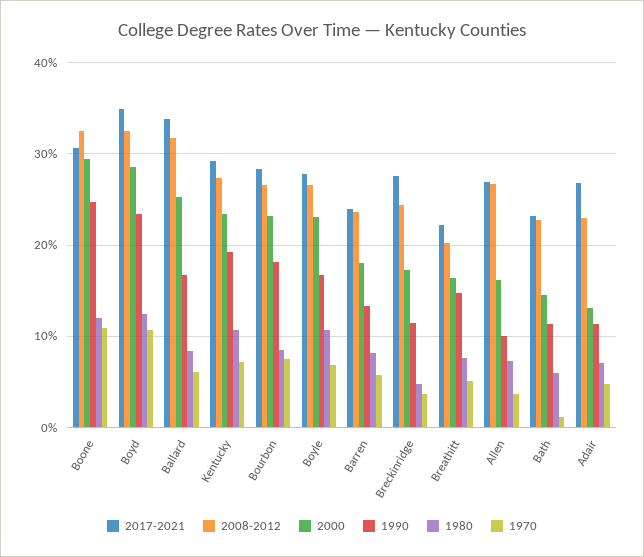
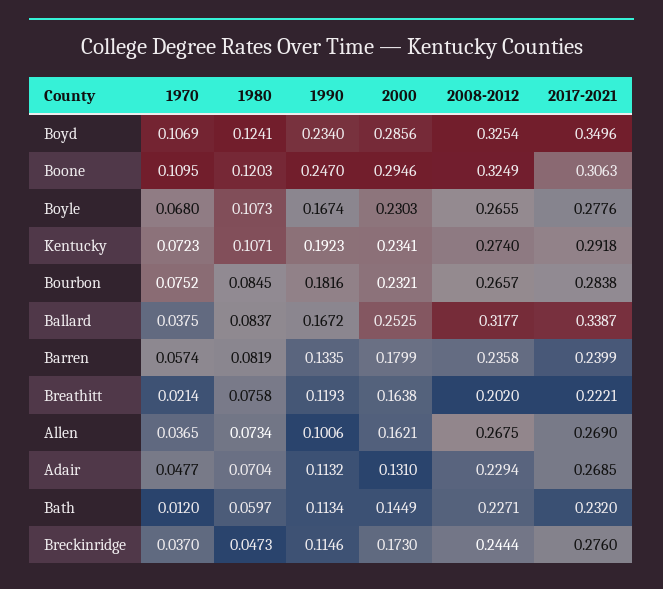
  {
    "2017-2021": {
      "Boone": 0.3063,
      "Boyd": 0.3496,
      "Ballard": 0.3387,
      "Kentucky": 0.2918,
      "Bourbon": 0.2838,
      "Boyle": 0.2776,
      "Barren": 0.2399,
      "Breckinridge": 0.276,
      "Breathitt": 0.2221,
      "Allen": 0.269,
      "Bath": 0.232,
      "Adair": 0.2685
    },
    "2008-2012": {
      "Boone": 0.3249,
      "Boyd": 0.3254,
      "Ballard": 0.3177,
      "Kentucky": 0.274,
      "Bourbon": 0.2657,
      "Boyle": 0.2655,
      "Barren": 0.2358,
      "Breckinridge": 0.2444,
      "Breathitt": 0.202,
      "Allen": 0.2675,
      "Bath": 0.2271,
      "Adair": 0.2294
    },
    "2000": {
      "Boone": 0.2946,
      "Boyd": 0.2856,
      "Ballard": 0.2525,
      "Kentucky": 0.2341,
      "Bourbon": 0.2321,
      "Boyle": 0.2303,
      "Barren": 0.1799,
      "Breckinridge": 0.173,
      "Breathitt": 0.1638,
      "Allen": 0.1621,
      "Bath": 0.1449,
      "Adair": 0.131
    },
    "1990": {
      "Boone": 0.247,
      "Boyd": 0.234,
      "Ballard": 0.1672,
      "Kentucky": 0.1923,
      "Bourbon": 0.1816,
      "Boyle": 0.1674,
      "Barren": 0.1335,
      "Breckinridge": 0.1146,
-     "Breathitt": 0.15,
+     "Breathitt": 0.1193,
      "Allen": 0.1006,
      "Bath": 0.1134,
      "Adair": 0.1132
    },
    "1980": {
      "Boone": 0.1203,
      "Boyd": 0.1241,
      "Ballard": 0.0837,
      "Kentucky": 0.1071,
      "Bourbon": 0.0845,
      "Boyle": 0.1073,
      "Barren": 0.0819,
      "Breckinridge": 0.0473,
      "Breathitt": 0.0758,
      "Allen": 0.0734,
      "Bath": 0.0597,
      "Adair": 0.0704
    },
    "1970": {
      "Boone": 0.1095,
      "Boyd": 0.1069,
-     "Ballard": 0.06,
+     "Ballard": 0.0375,
      "Kentucky": 0.0723,
      "Bourbon": 0.0752,
      "Boyle": 0.068,
      "Barren": 0.0574,
      "Breckinridge": 0.037,
-     "Breathitt": 0.05,
+     "Breathitt": 0.0214,
      "Allen": 0.0365,
      "Bath": 0.012,
      "Adair": 0.0477
    }
  }

